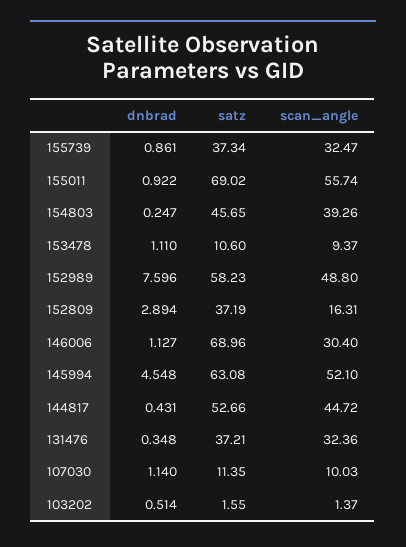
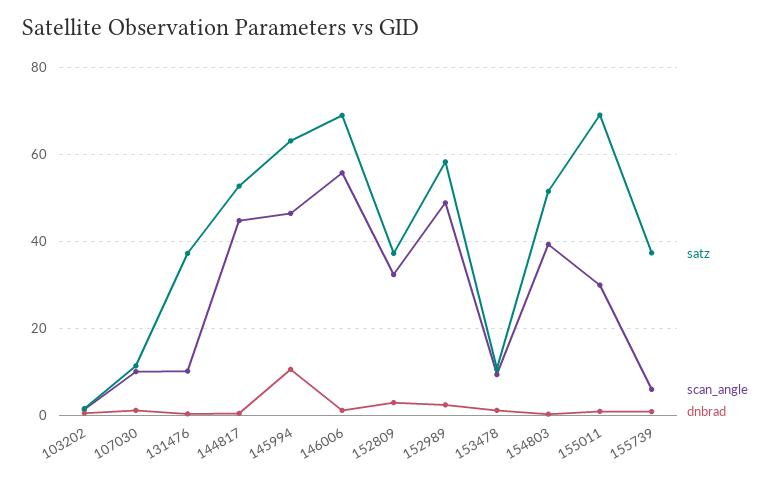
  {
    "dnbrad": {
      "155739": 0.861,
      "155011": 0.922,
      "154803": 0.247,
      "153478": 1.11,
-     "152989": 7.596,
+     "152989": 2,
      "152809": 2.894,
      "146006": 1.127,
-     "145994": 4.548,
+     "145994": 10,
      "144817": 0.431,
      "131476": 0.348,
      "107030": 1.14,
      "103202": 0.514
    },
    "satz": {
      "155739": 37.34,
      "155011": 69.02,
-     "154803": 45.65,
+     "154803": 52,
      "153478": 10.6,
      "152989": 58.23,
      "152809": 37.19,
      "146006": 68.96,
      "145994": 63.08,
      "144817": 52.66,
      "131476": 37.21,
      "107030": 11.35,
      "103202": 1.55
    },
    "scan_angle": {
-     "155739": 32.47,
+     "155739": 6,
-     "155011": 55.74,
+     "155011": 30,
      "154803": 39.26,
      "153478": 9.37,
      "152989": 48.8,
-     "152809": 16.31,
+     "152809": 32,
-     "146006": 30.4,
+     "146006": 56,
-     "145994": 52.1,
+     "145994": 46,
      "144817": 44.72,
-     "131476": 32.36,
+     "131476": 10,
      "107030": 10.03,
      "103202": 1.37
    }
  }

